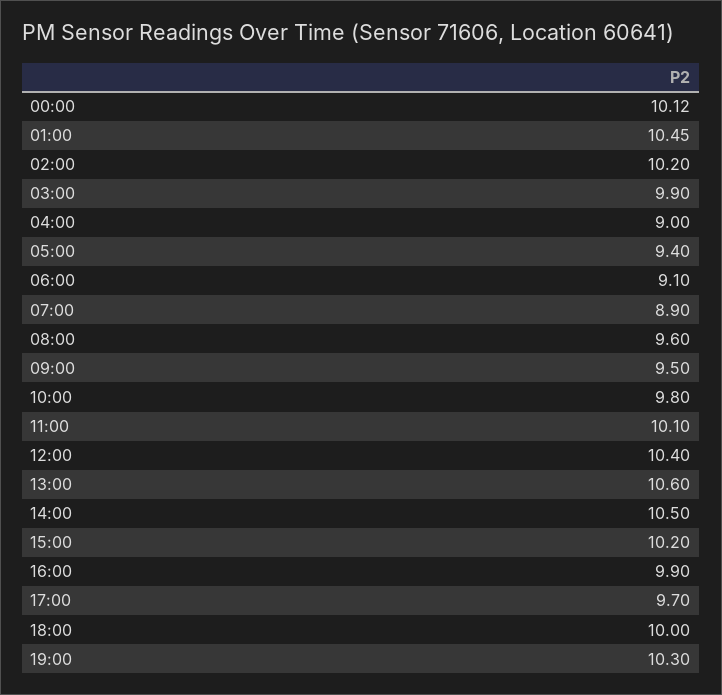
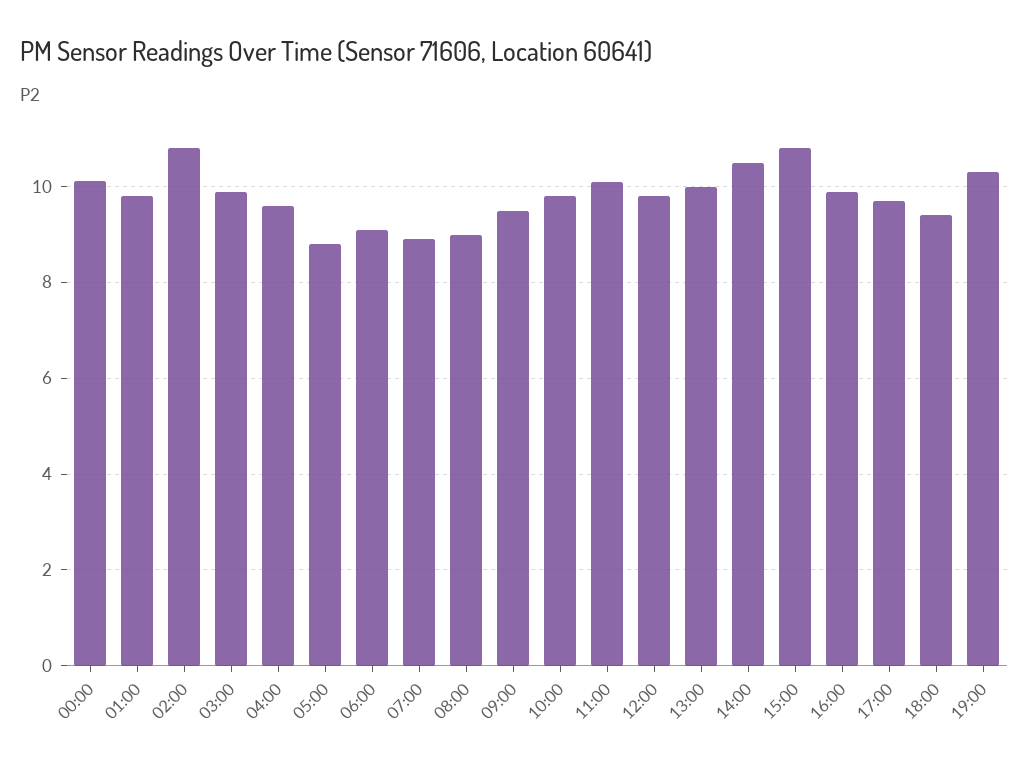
  {
    "00:00": 10.12,
-   "01:00": 10.45,
+   "01:00": 9.8,
-   "02:00": 10.2,
+   "02:00": 10.8,
    "03:00": 9.9,
-   "04:00": 9,
+   "04:00": 9.6,
-   "05:00": 9.4,
+   "05:00": 8.8,
    "06:00": 9.1,
    "07:00": 8.9,
-   "08:00": 9.6,
+   "08:00": 9,
    "09:00": 9.5,
    "10:00": 9.8,
    "11:00": 10.1,
-   "12:00": 10.4,
+   "12:00": 9.8,
-   "13:00": 10.6,
+   "13:00": 10,
    "14:00": 10.5,
-   "15:00": 10.2,
+   "15:00": 10.8,
    "16:00": 9.9,
    "17:00": 9.7,
-   "18:00": 10,
+   "18:00": 9.4,
    "19:00": 10.3
  }

